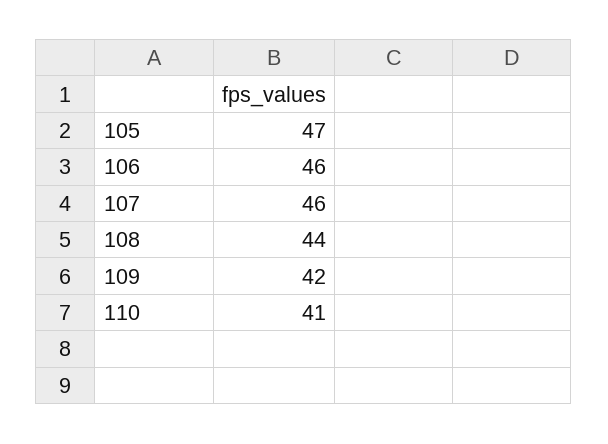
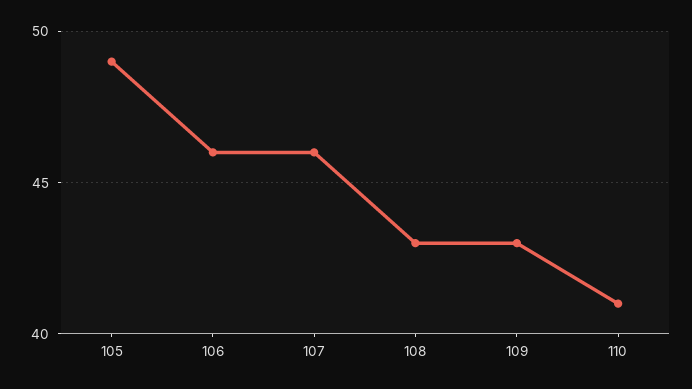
  {
-   "105": 47,
+   "105": 49,
    "106": 46,
    "107": 46,
-   "108": 44,
+   "108": 43,
-   "109": 42,
+   "109": 43,
    "110": 41
  }

